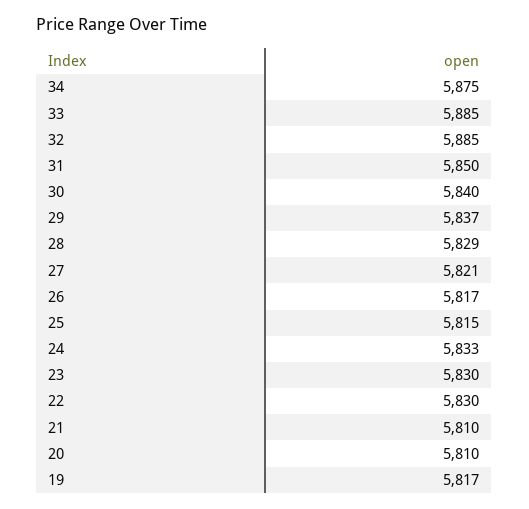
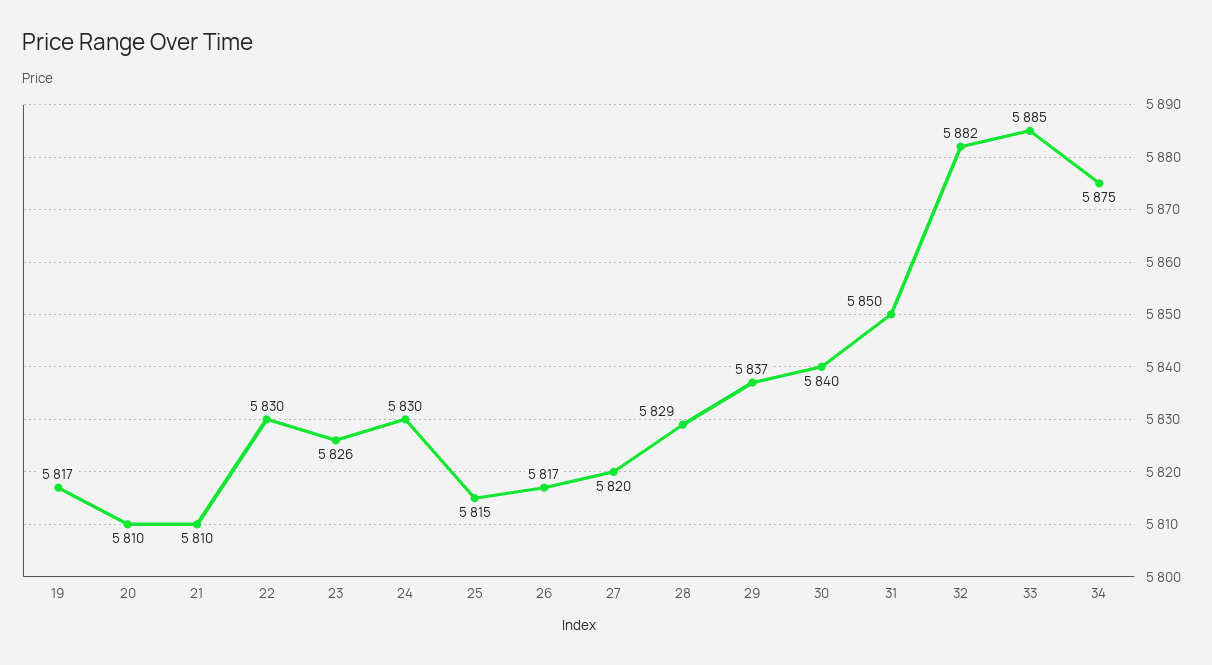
  {
    "34": 5875,
    "33": 5885,
-   "32": 5885,
+   "32": 5882,
    "31": 5850,
    "30": 5840,
    "29": 5837,
    "28": 5829,
-   "27": 5821,
+   "27": 5820,
    "26": 5817,
    "25": 5815,
-   "24": 5833,
+   "24": 5830,
-   "23": 5830,
+   "23": 5826,
    "22": 5830,
    "21": 5810,
    "20": 5810,
    "19": 5817
  }

